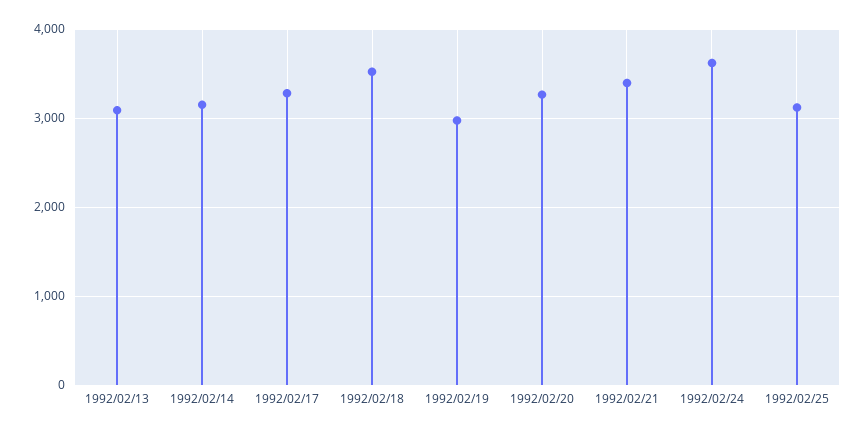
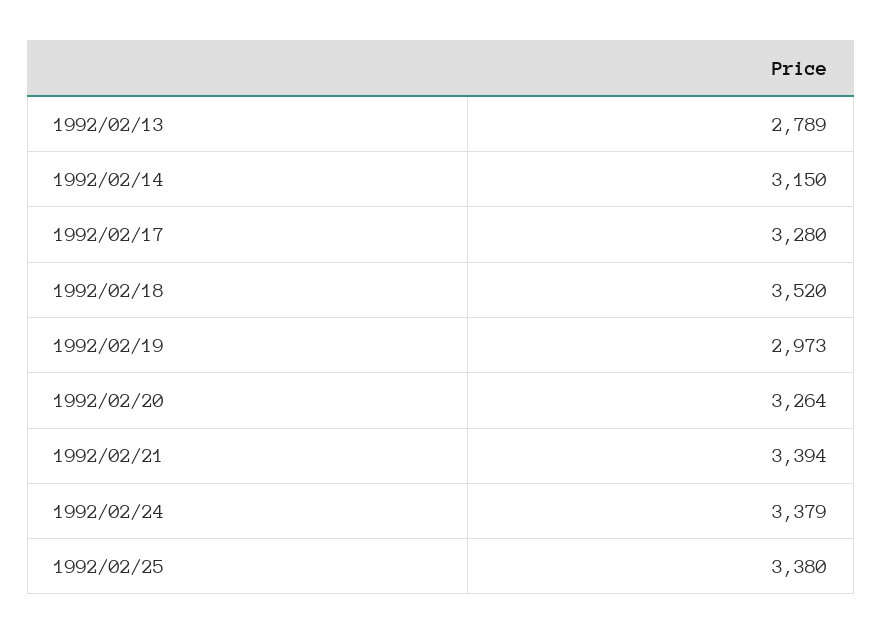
  {
-   "1992/02/13": 3100,
+   "1992/02/13": 2789,
    "1992/02/14": 3150,
    "1992/02/17": 3280,
    "1992/02/18": 3520,
    "1992/02/19": 2973,
    "1992/02/20": 3264,
    "1992/02/21": 3394,
-   "1992/02/24": 3600,
+   "1992/02/24": 3379,
-   "1992/02/25": 3100
+   "1992/02/25": 3380
  }

